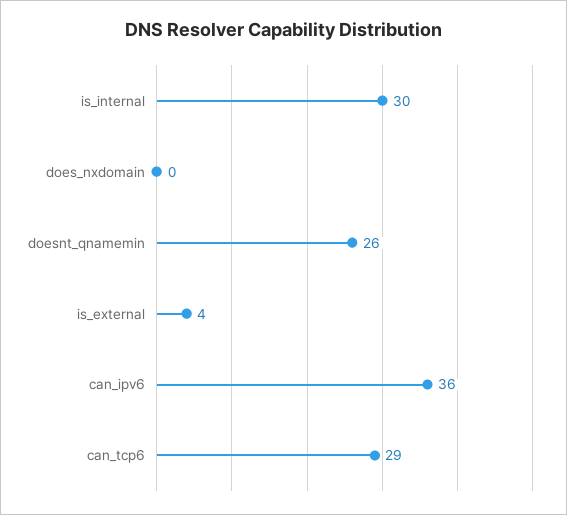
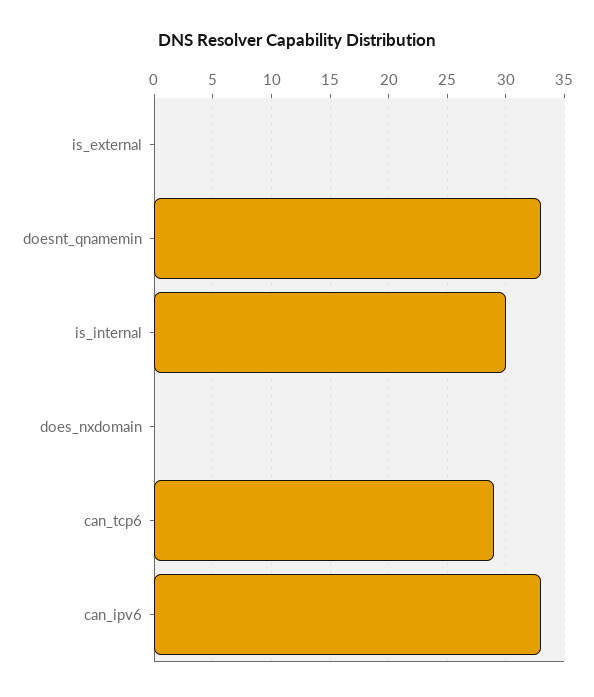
  {
    "is_internal": 30,
    "does_nxdomain": 0,
-   "doesnt_qnamemin": 26,
+   "doesnt_qnamemin": 33,
-   "is_external": 4,
+   "is_external": 0,
-   "can_ipv6": 36,
+   "can_ipv6": 33,
    "can_tcp6": 29
  }

